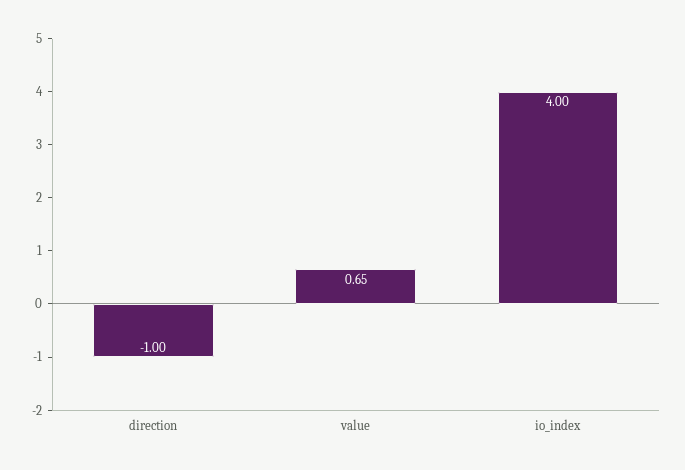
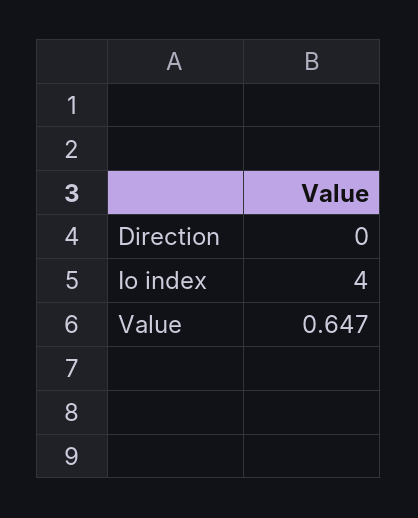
  {
-   "direction": -1,
+   "direction": 0,
    "value": 0.647,
    "io_index": 4
  }

